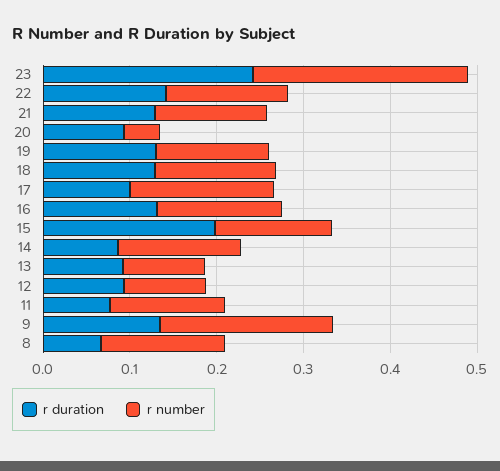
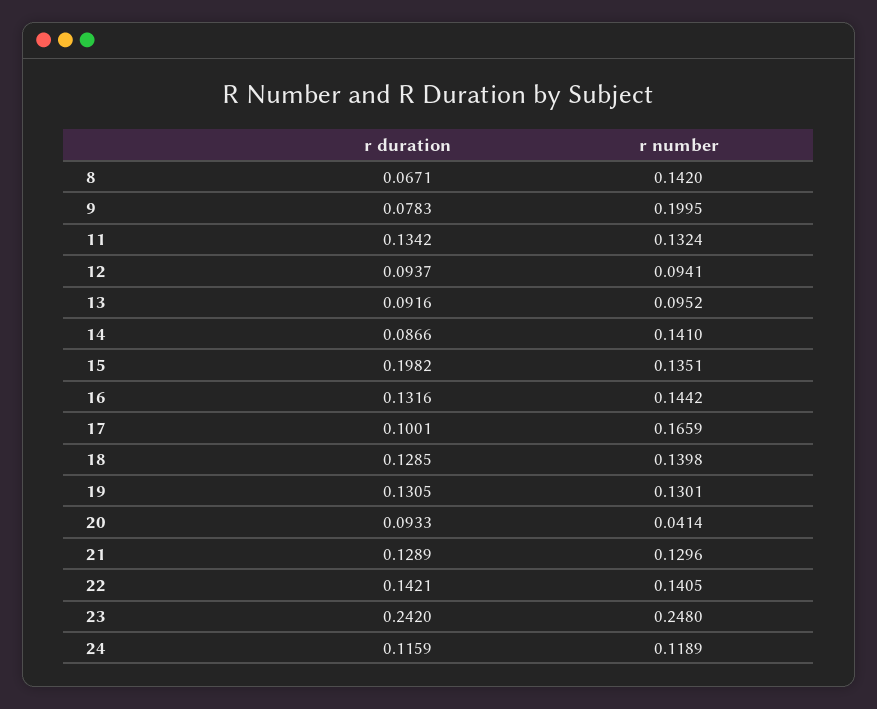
  {
    "r duration": {
      "23": 0.242,
      "22": 0.1421,
      "21": 0.1289,
      "20": 0.0933,
      "19": 0.1305,
      "18": 0.1285,
      "17": 0.1001,
      "16": 0.1316,
      "15": 0.1982,
      "14": 0.0866,
      "13": 0.0916,
      "12": 0.0937,
-     "11": 0.08,
+     "11": 0.1342,
-     "9": 0.14,
+     "9": 0.0783,
-     "8": 0.0671
+     "8": 0.0671,
+     "24": 0.1159
    },
    "r number": {
      "23": 0.248,
      "22": 0.1405,
      "21": 0.1296,
      "20": 0.0414,
      "19": 0.1301,
      "18": 0.1398,
      "17": 0.1659,
      "16": 0.1442,
      "15": 0.1351,
      "14": 0.141,
      "13": 0.0952,
      "12": 0.0941,
      "11": 0.1324,
      "9": 0.1995,
-     "8": 0.142
+     "8": 0.142,
+     "24": 0.1189
    }
  }

